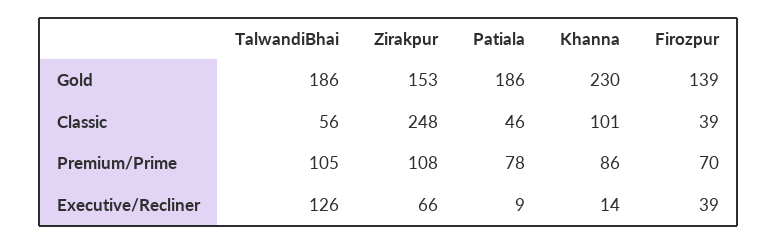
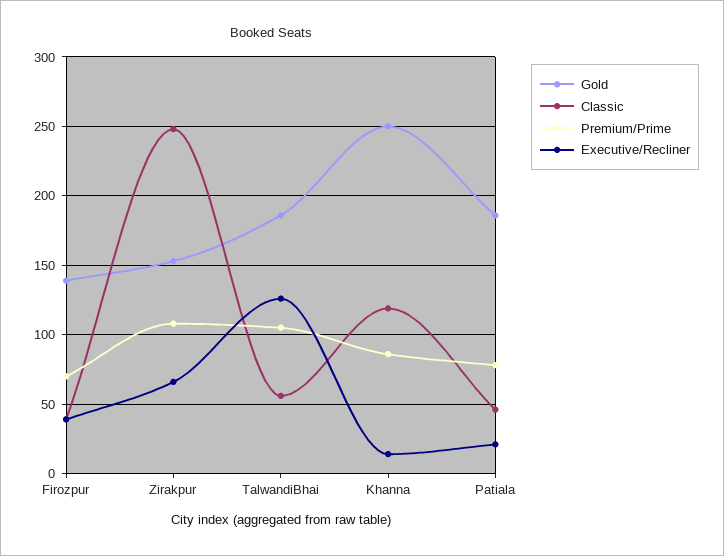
  {
    "Gold": {
      "TalwandiBhai": 186,
      "Zirakpur": 153,
      "Patiala": 186,
-     "Khanna": 230,
+     "Khanna": 250,
      "Firozpur": 139
    },
    "Classic": {
      "TalwandiBhai": 56,
      "Zirakpur": 248,
      "Patiala": 46,
-     "Khanna": 101,
+     "Khanna": 120,
      "Firozpur": 39
    },
    "Premium/Prime": {
      "TalwandiBhai": 105,
      "Zirakpur": 108,
      "Patiala": 78,
      "Khanna": 86,
      "Firozpur": 70
    },
    "Executive/Recliner": {
      "TalwandiBhai": 126,
      "Zirakpur": 66,
-     "Patiala": 9,
+     "Patiala": 20,
      "Khanna": 14,
      "Firozpur": 39
    }
  }

